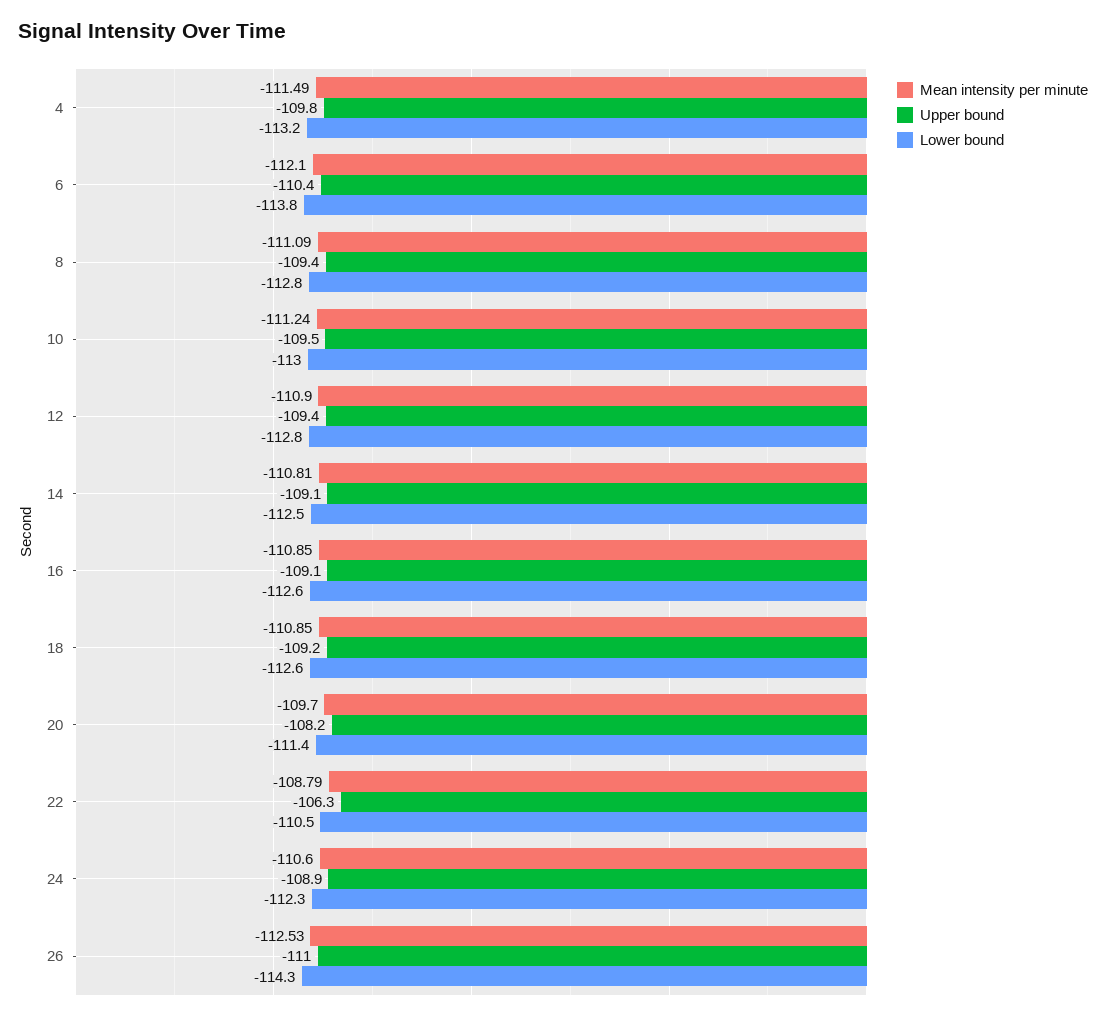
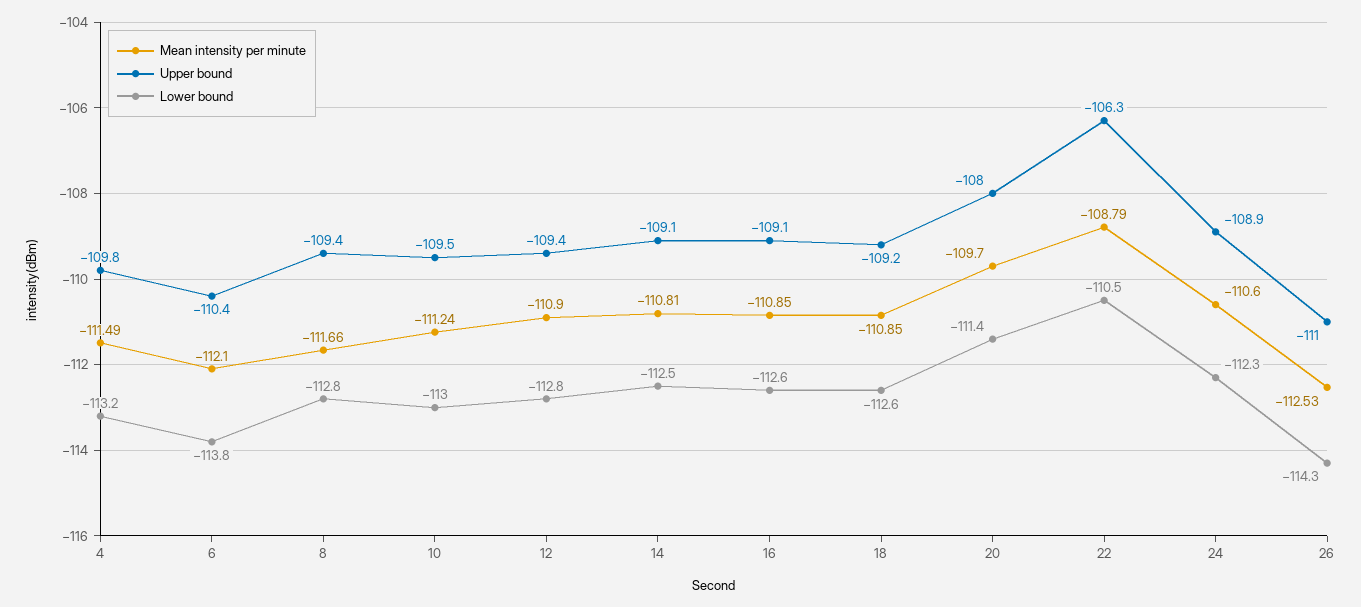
  {
    "Mean intensity per minute": {
      "4": -111.49,
      "6": -112.1,
-     "8": -111.09,
+     "8": -111.66,
      "10": -111.24,
      "12": -110.9,
      "14": -110.81,
      "16": -110.85,
      "18": -110.85,
      "20": -109.7,
      "22": -108.79,
      "24": -110.6,
      "26": -112.53
    },
    "Upper bound": {
      "4": -109.8,
      "6": -110.4,
      "8": -109.4,
      "10": -109.5,
      "12": -109.4,
      "14": -109.1,
      "16": -109.1,
      "18": -109.2,
-     "20": -108.2,
+     "20": -108,
      "22": -106.3,
      "24": -108.9,
      "26": -111
    },
    "Lower bound": {
      "4": -113.2,
      "6": -113.8,
      "8": -112.8,
      "10": -113,
      "12": -112.8,
      "14": -112.5,
      "16": -112.6,
      "18": -112.6,
      "20": -111.4,
      "22": -110.5,
      "24": -112.3,
      "26": -114.3
    }
  }

